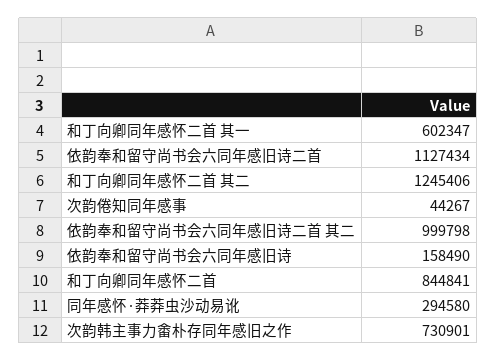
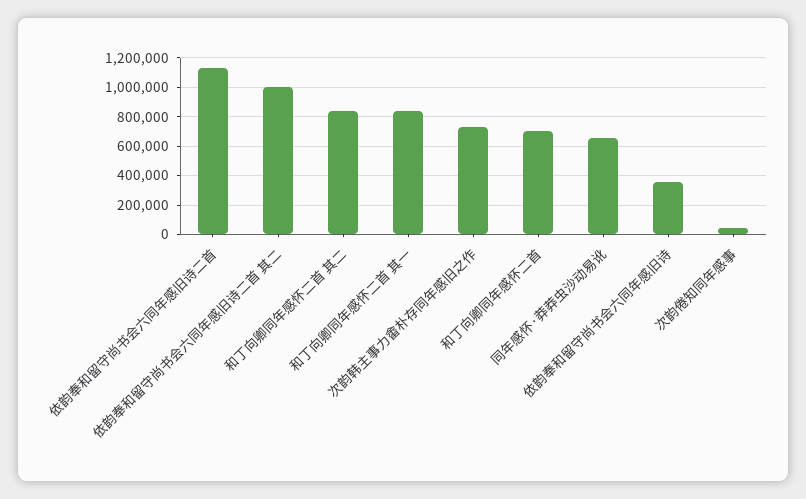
  {
-   "和丁向卿同年感怀二首 其一": 602347,
+   "和丁向卿同年感怀二首 其一": 850000,
    "依韵奉和留守尚书会六同年感旧诗二首": 1127434,
-   "和丁向卿同年感怀二首 其二": 1245406,
+   "和丁向卿同年感怀二首 其二": 850000,
    "次韵倦知同年感事": 44267,
    "依韵奉和留守尚书会六同年感旧诗二首 其二": 999798,
-   "依韵奉和留守尚书会六同年感旧诗": 158490,
+   "依韵奉和留守尚书会六同年感旧诗": 350000,
-   "和丁向卿同年感怀二首": 844841,
+   "和丁向卿同年感怀二首": 700000,
-   "同年感怀·莽莽虫沙动易讹": 294580,
+   "同年感怀·莽莽虫沙动易讹": 650000,
    "次韵韩主事力畬朴存同年感旧之作": 730901
  }

